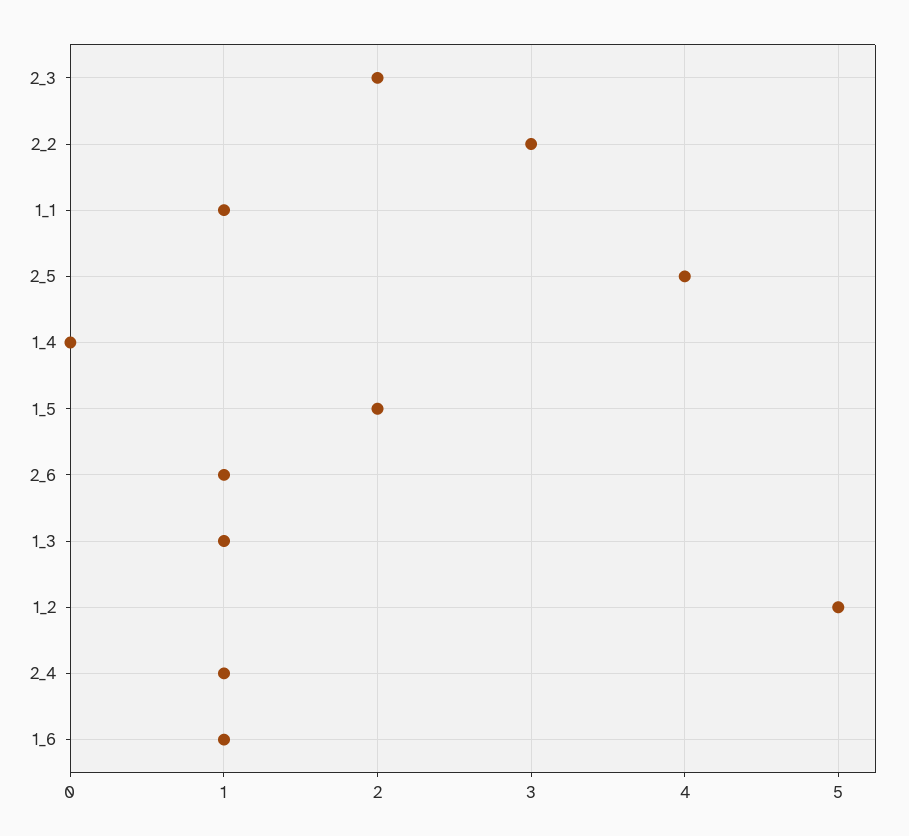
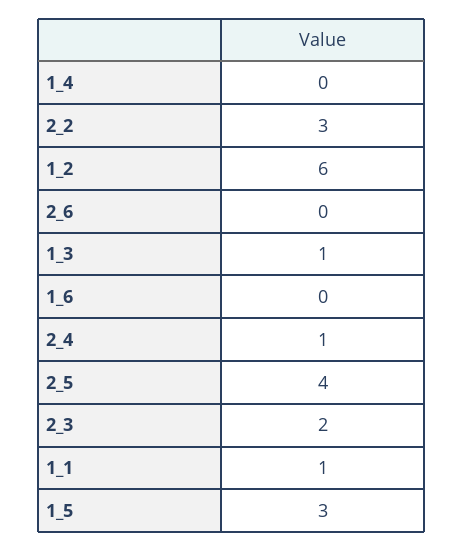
  {
    "2_3": 2,
    "2_2": 3,
    "1_1": 1,
    "2_5": 4,
    "1_4": 0,
-   "1_5": 2,
+   "1_5": 3,
-   "2_6": 1,
+   "2_6": 0,
    "1_3": 1,
-   "1_2": 5,
+   "1_2": 6,
    "2_4": 1,
-   "1_6": 1
+   "1_6": 0
  }

